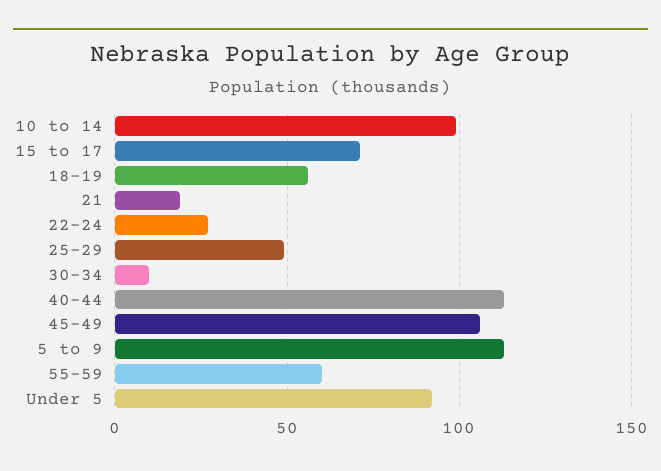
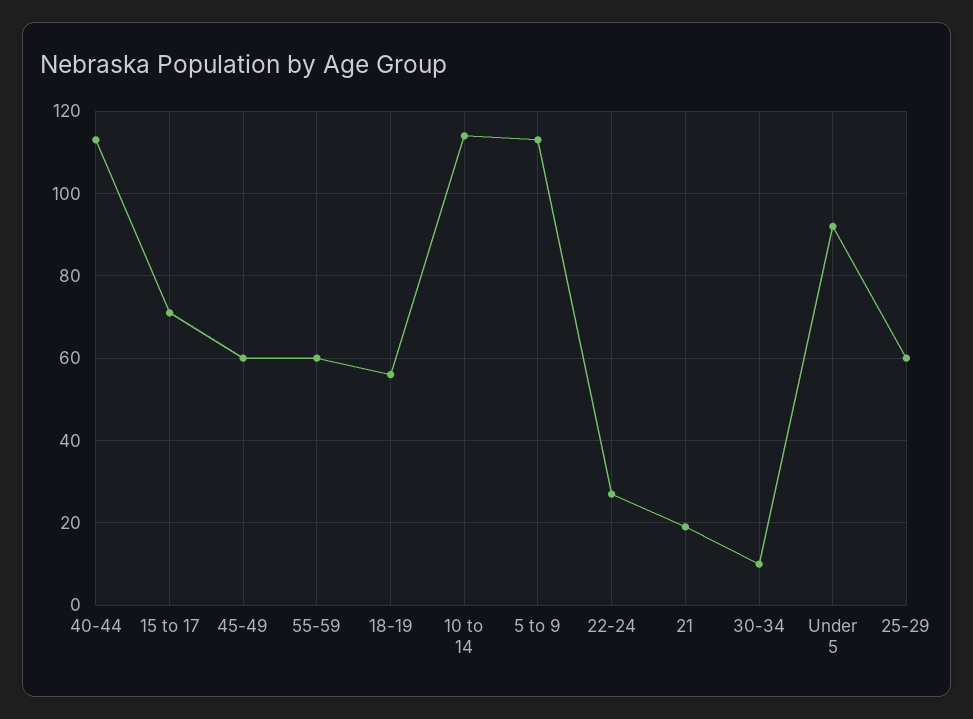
  {
-   "10 to 14": 100,
+   "10 to 14": 115,
    "15 to 17": 70,
    "18-19": 55,
    "21": 20,
    "22-24": 25,
-   "25-29": 50,
+   "25-29": 60,
    "30-34": 10,
    "40-44": 115,
-   "45-49": 105,
+   "45-49": 60,
    "5 to 9": 115,
    "55-59": 60,
    "Under 5": 90
  }

